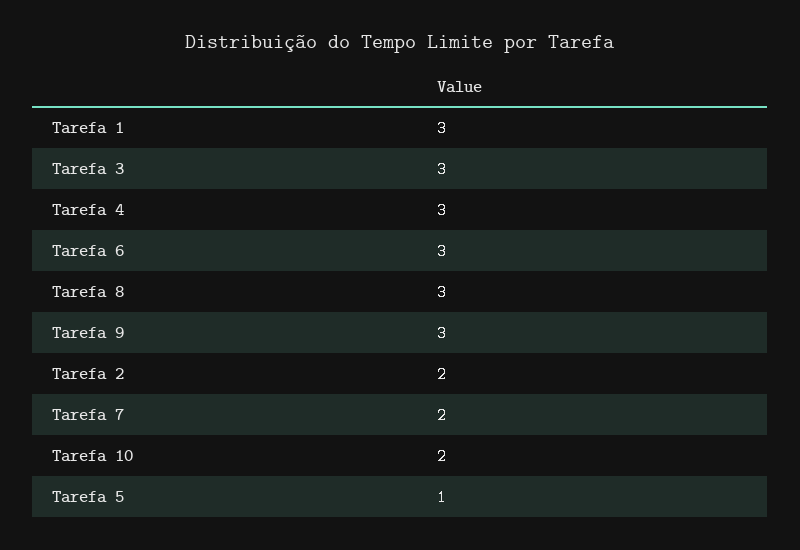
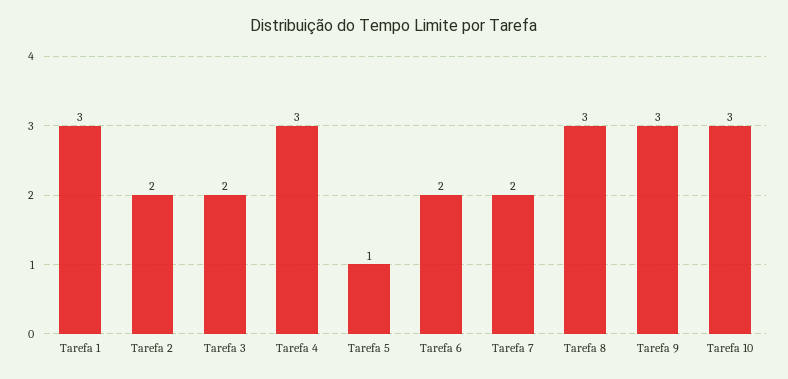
  {
    "Tarefa 1": 3,
-   "Tarefa 3": 3,
+   "Tarefa 3": 2,
    "Tarefa 4": 3,
-   "Tarefa 6": 3,
+   "Tarefa 6": 2,
    "Tarefa 8": 3,
    "Tarefa 9": 3,
    "Tarefa 2": 2,
    "Tarefa 7": 2,
-   "Tarefa 10": 2,
+   "Tarefa 10": 3,
    "Tarefa 5": 1
  }

